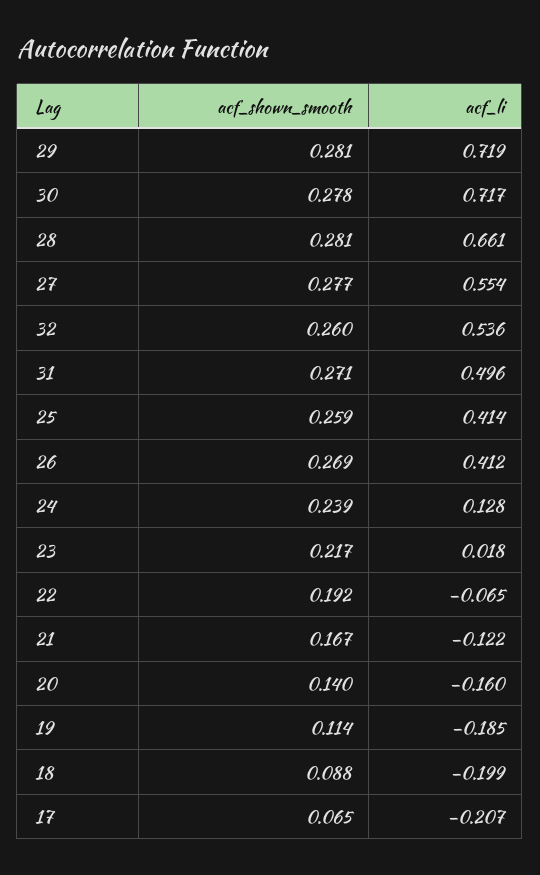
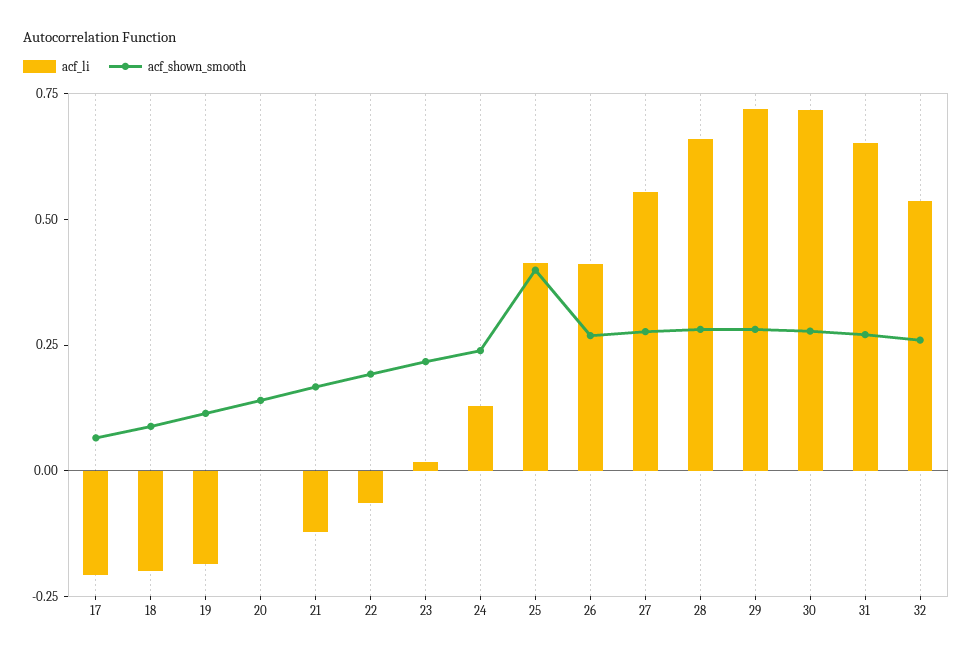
  {
    "acf_shown_smooth": {
      "29": 0.281,
      "30": 0.278,
      "28": 0.281,
      "27": 0.277,
      "32": 0.26,
      "31": 0.271,
-     "25": 0.259,
+     "25": 0.4,
      "26": 0.269,
      "24": 0.239,
      "23": 0.217,
      "22": 0.192,
      "21": 0.167,
      "20": 0.14,
      "19": 0.114,
      "18": 0.088,
      "17": 0.065
    },
    "acf_li": {
      "29": 0.719,
      "30": 0.717,
      "28": 0.661,
      "27": 0.554,
      "32": 0.536,
-     "31": 0.496,
+     "31": 0.65,
      "25": 0.414,
      "26": 0.412,
      "24": 0.128,
      "23": 0.018,
      "22": -0.065,
      "21": -0.122,
-     "20": -0.16,
+     "20": 0,
      "19": -0.185,
      "18": -0.199,
      "17": -0.207
    }
  }

